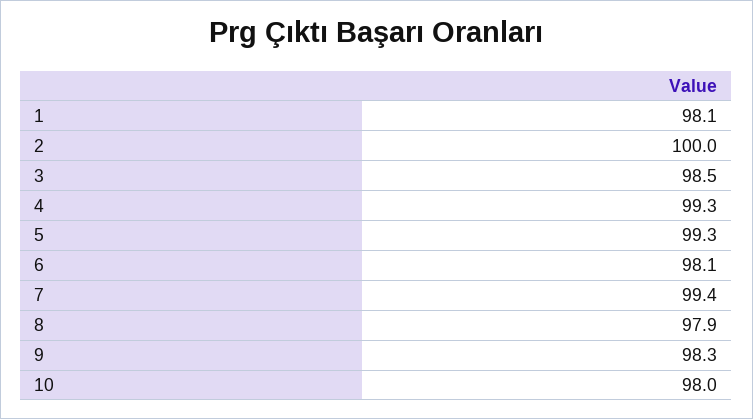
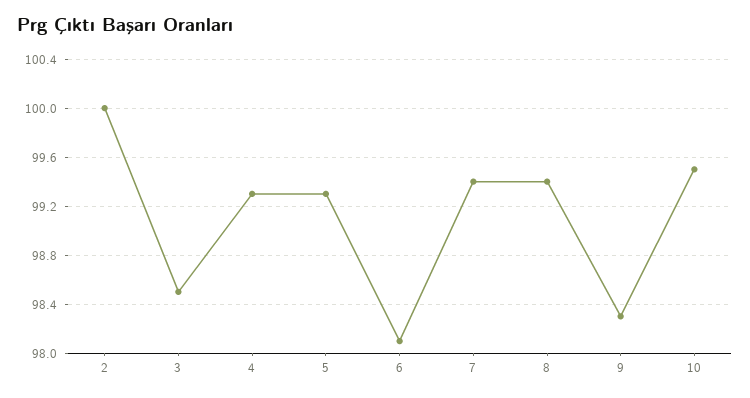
  {
-   "1": 98.1,
    "2": 100,
    "3": 98.5,
    "4": 99.3,
    "5": 99.3,
    "6": 98.1,
    "7": 99.4,
-   "8": 97.9,
+   "8": 99.4,
    "9": 98.3,
-   "10": 98
+   "10": 99.5
  }

